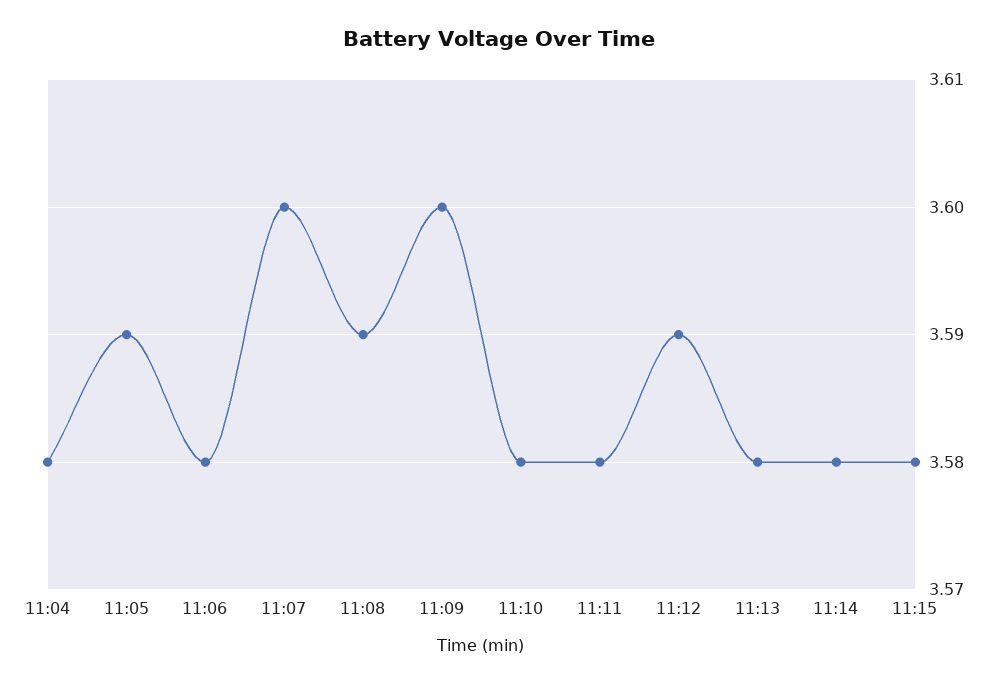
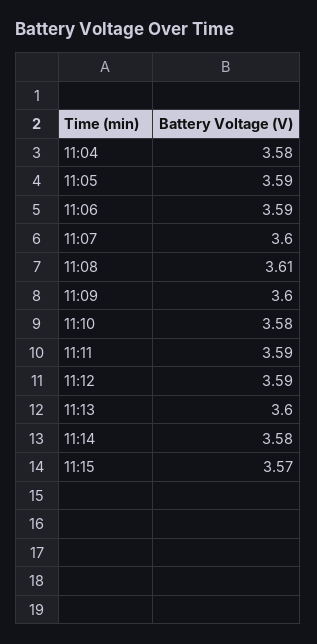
  {
    "11:04": 3.58,
    "11:05": 3.59,
-   "11:06": 3.58,
+   "11:06": 3.59,
    "11:07": 3.6,
-   "11:08": 3.59,
+   "11:08": 3.61,
    "11:09": 3.6,
    "11:10": 3.58,
-   "11:11": 3.58,
+   "11:11": 3.59,
    "11:12": 3.59,
-   "11:13": 3.58,
+   "11:13": 3.6,
    "11:14": 3.58,
-   "11:15": 3.58
+   "11:15": 3.57
  }

